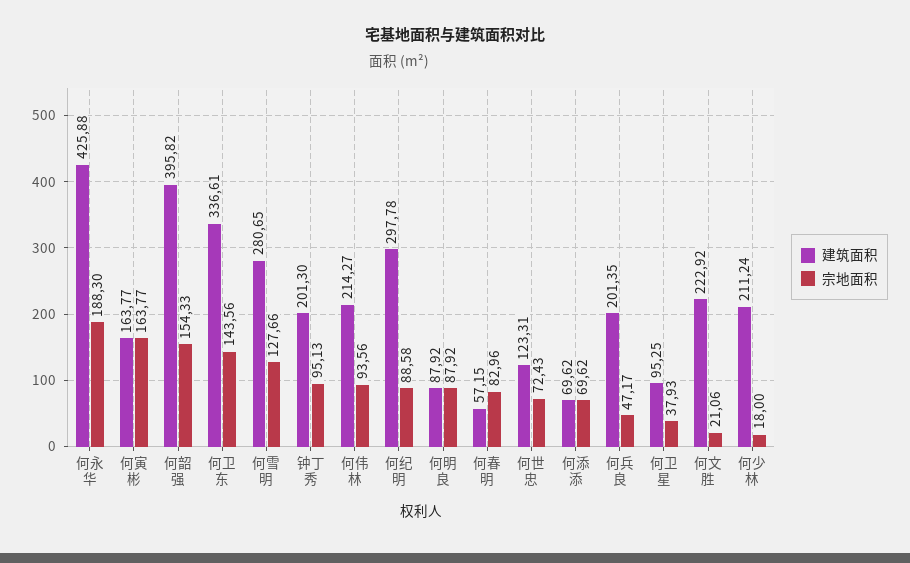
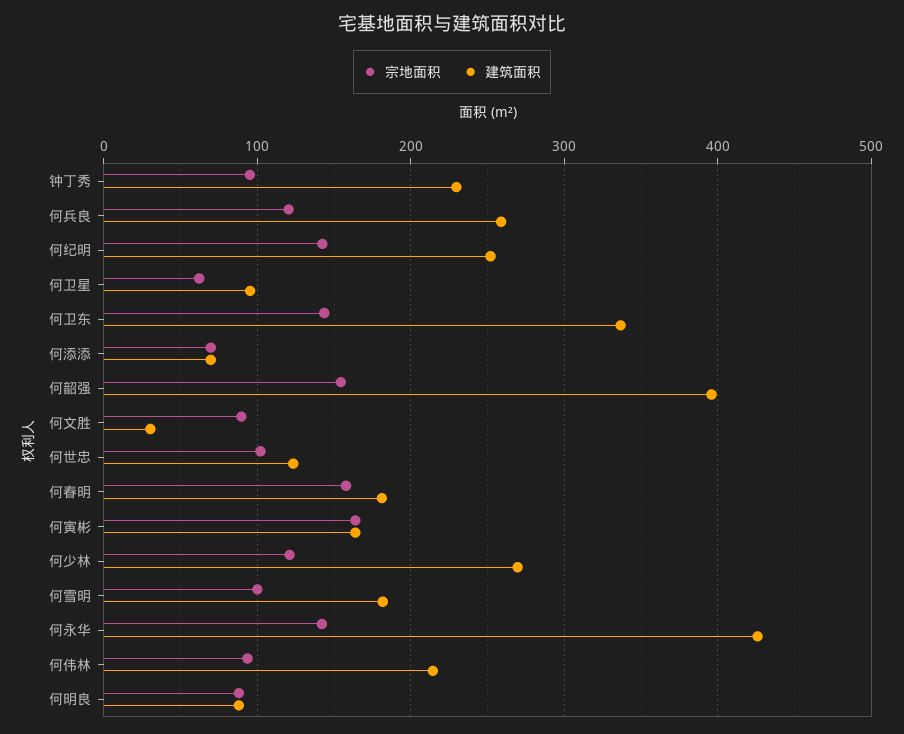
  {
    "建筑面积": {
      "何永华": 425.88,
      "何寅彬": 163.77,
      "何韶强": 395.82,
      "何卫东": 336.61,
-     "何雪明": 280.65,
+     "何雪明": 180,
-     "钟丁秀": 201.3,
+     "钟丁秀": 230,
      "何伟林": 214.27,
-     "何纪明": 297.78,
+     "何纪明": 250,
      "何明良": 87.92,
-     "何春明": 57.15,
+     "何春明": 180,
      "何世忠": 123.31,
      "何添添": 69.62,
-     "何兵良": 201.35,
+     "何兵良": 260,
      "何卫星": 95.25,
-     "何文胜": 222.92,
+     "何文胜": 30,
-     "何少林": 211.24
+     "何少林": 270
    },
    "宗地面积": {
-     "何永华": 188.3,
+     "何永华": 140,
      "何寅彬": 163.77,
      "何韶强": 154.33,
      "何卫东": 143.56,
-     "何雪明": 127.66,
+     "何雪明": 100,
      "钟丁秀": 95.13,
      "何伟林": 93.56,
-     "何纪明": 88.58,
+     "何纪明": 140,
      "何明良": 87.92,
-     "何春明": 82.96,
+     "何春明": 160,
-     "何世忠": 72.43,
+     "何世忠": 100,
      "何添添": 69.62,
-     "何兵良": 47.17,
+     "何兵良": 120,
-     "何卫星": 37.93,
+     "何卫星": 60,
-     "何文胜": 21.06,
+     "何文胜": 90,
-     "何少林": 18
+     "何少林": 120
    }
  }

